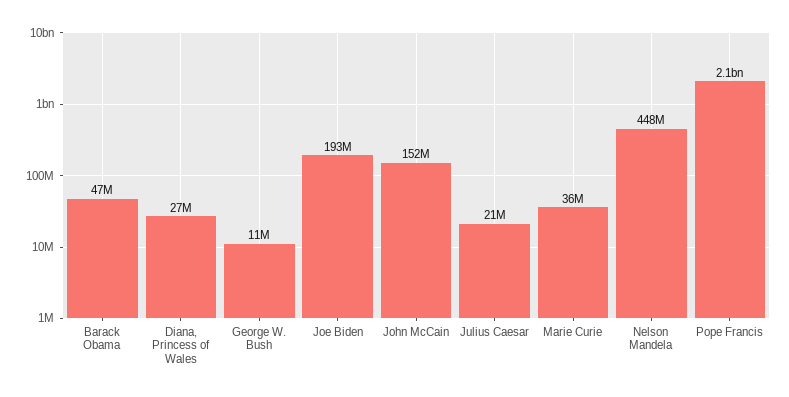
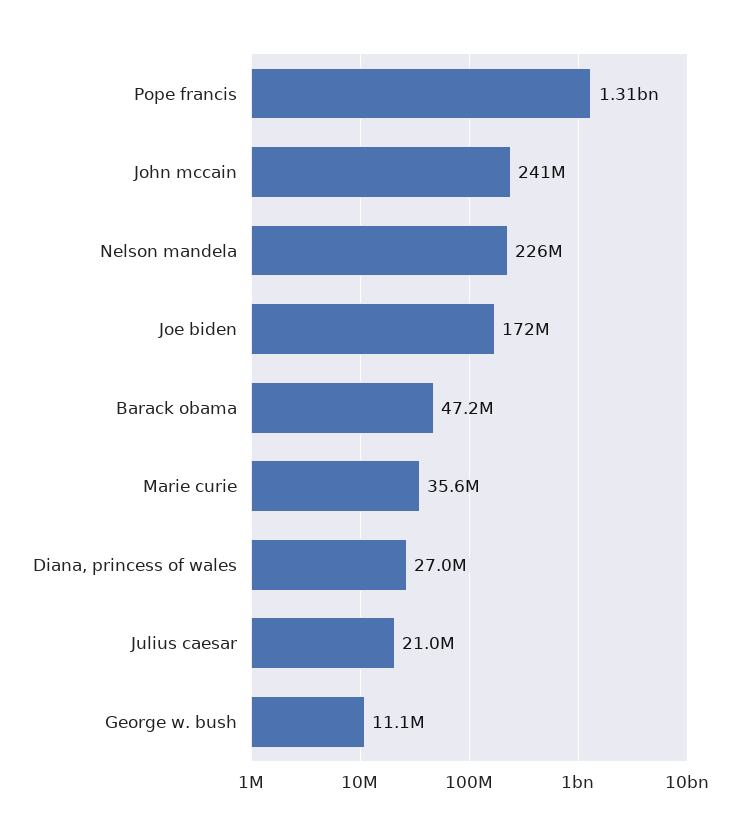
  {
    "Barack Obama": 47200000,
    "Diana, Princess of Wales": 27000000,
    "George W. Bush": 11100000,
-   "Joe Biden": 193000000,
+   "Joe Biden": 172000000,
-   "John McCain": 152000000,
+   "John McCain": 241000000,
    "Julius Caesar": 21000000,
    "Marie Curie": 35600000,
-   "Nelson Mandela": 448000000,
+   "Nelson Mandela": 226000000,
-   "Pope Francis": 2100000000
+   "Pope Francis": 1310000000
  }

